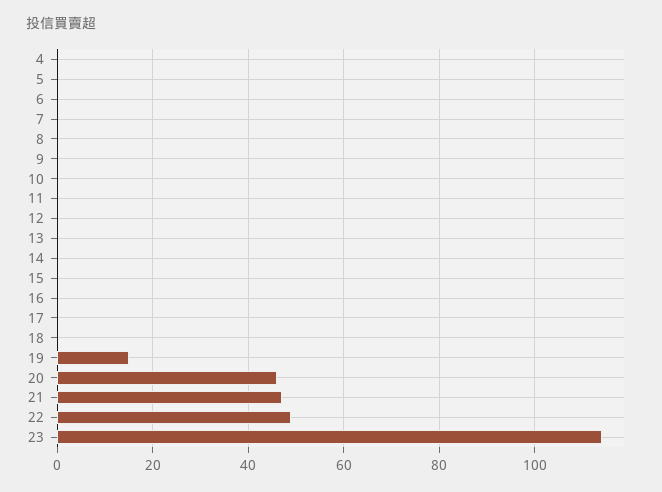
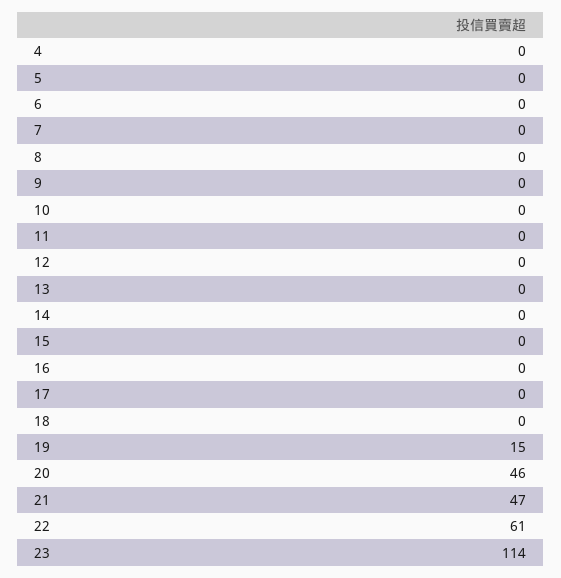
  {
    "4": 0,
    "5": 0,
    "6": 0,
    "7": 0,
    "8": 0,
    "9": 0,
    "10": 0,
    "11": 0,
    "12": 0,
    "13": 0,
    "14": 0,
    "15": 0,
    "16": 0,
    "17": 0,
    "18": 0,
    "19": 15,
    "20": 46,
    "21": 47,
-   "22": 50,
+   "22": 61,
    "23": 114
  }

